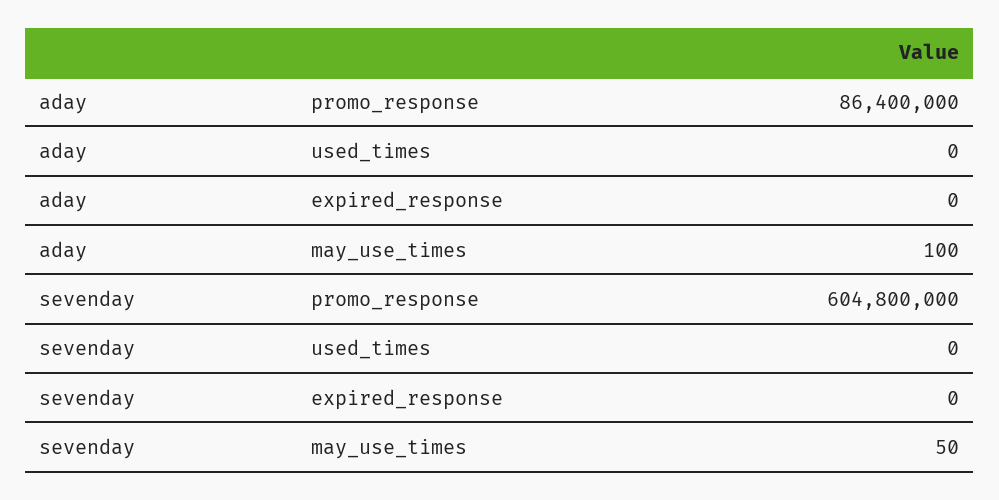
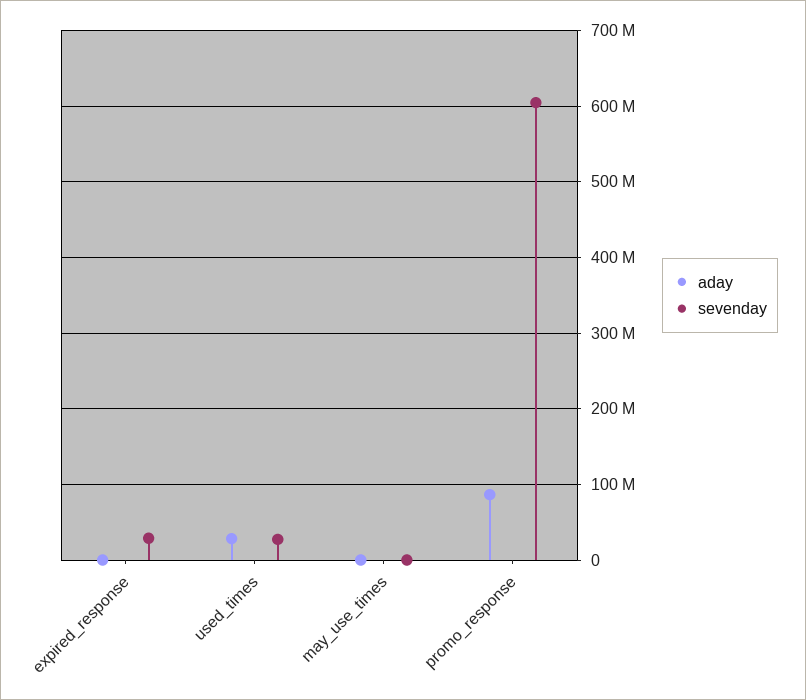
  {
    "aday": {
      "promo_response": 86400000,
-     "used_times": 0,
+     "used_times": 30000000,
      "expired_response": 0,
      "may_use_times": 100
    },
    "sevenday": {
      "promo_response": 604800000,
-     "used_times": 0,
+     "used_times": 30000000,
-     "expired_response": 0,
+     "expired_response": 30000000,
      "may_use_times": 50
    }
  }

